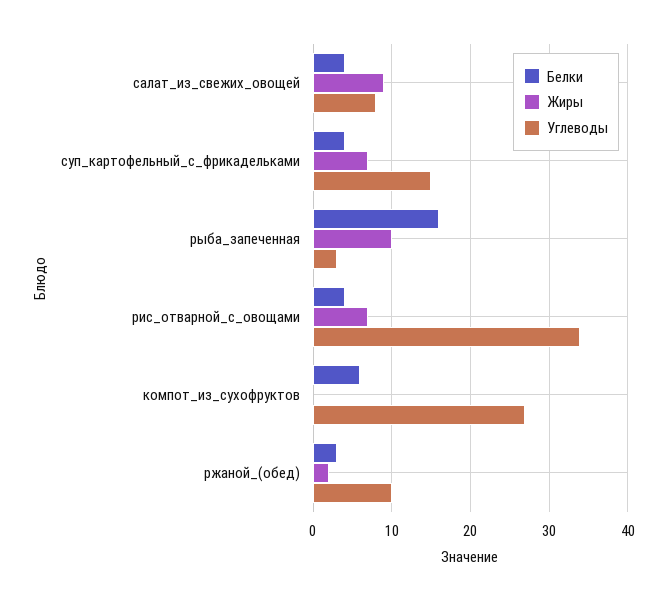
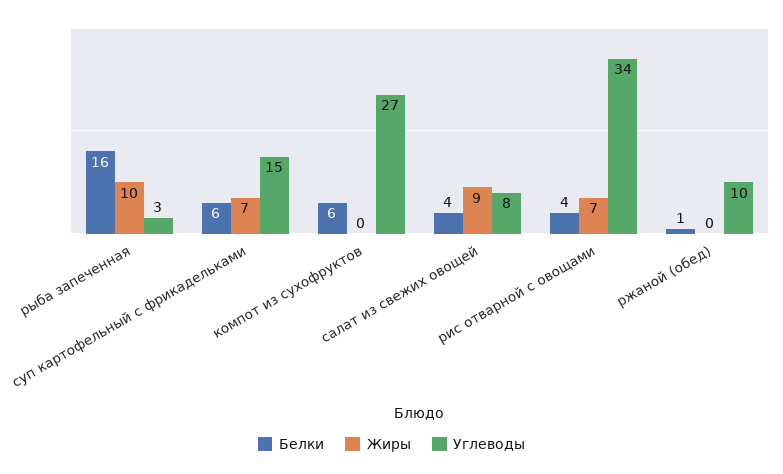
  {
    "Белки": {
      "салат_из_свежих_овощей": 4,
-     "суп_картофельный_с_фрикадельками": 4,
+     "суп_картофельный_с_фрикадельками": 6,
      "рыба_запеченная": 16,
      "рис_отварной_с_овощами": 4,
      "компот_из_сухофруктов": 6,
-     "ржаной_(обед)": 3
+     "ржаной_(обед)": 1
    },
    "Жиры": {
      "салат_из_свежих_овощей": 9,
      "суп_картофельный_с_фрикадельками": 7,
      "рыба_запеченная": 10,
      "рис_отварной_с_овощами": 7,
      "компот_из_сухофруктов": 0,
-     "ржаной_(обед)": 2
+     "ржаной_(обед)": 0
    },
    "Углеводы": {
      "салат_из_свежих_овощей": 8,
      "суп_картофельный_с_фрикадельками": 15,
      "рыба_запеченная": 3,
      "рис_отварной_с_овощами": 34,
      "компот_из_сухофруктов": 27,
      "ржаной_(обед)": 10
    }
  }

